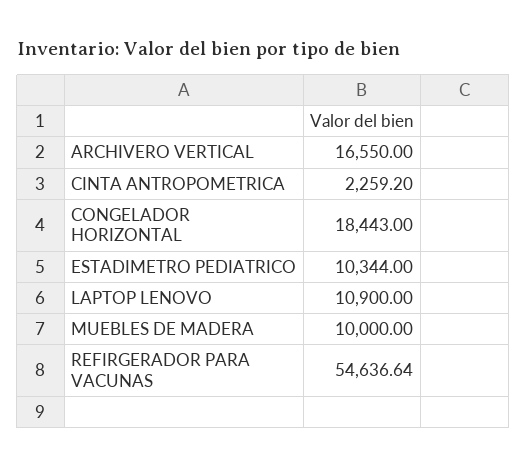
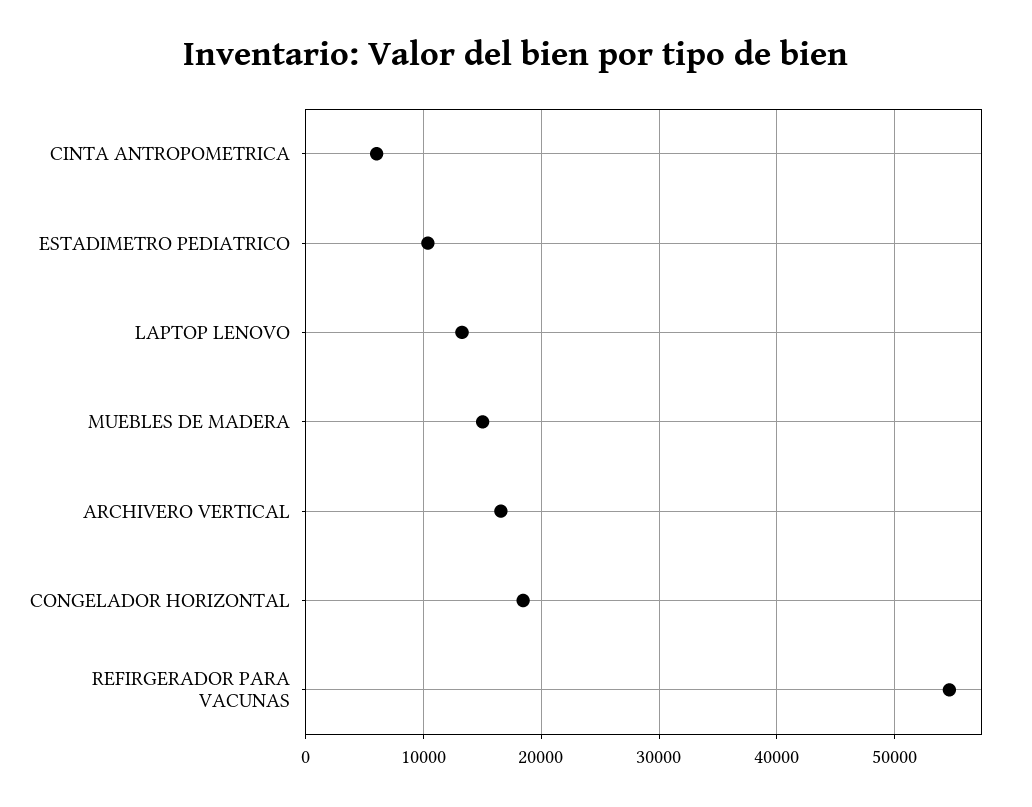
  {
    "ARCHIVERO VERTICAL": 16550,
-   "CINTA ANTROPOMETRICA": 2259.2,
+   "CINTA ANTROPOMETRICA": 6000,
    "CONGELADOR HORIZONTAL": 18443,
    "ESTADIMETRO PEDIATRICO": 10344,
-   "LAPTOP LENOVO": 10900,
+   "LAPTOP LENOVO": 13000,
-   "MUEBLES DE MADERA": 10000,
+   "MUEBLES DE MADERA": 15000,
    "REFIRGERADOR PARA VACUNAS": 54636.64
  }

